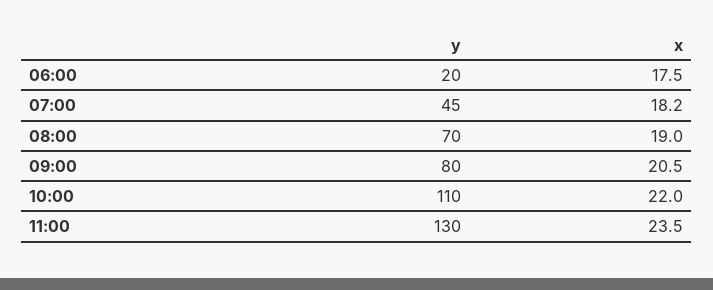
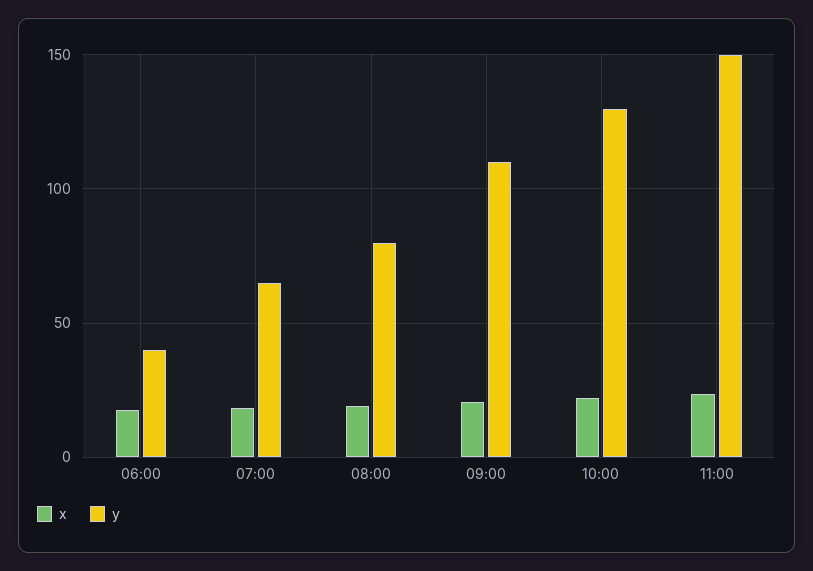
  {
    "y": {
-     "06:00": 20,
+     "06:00": 40,
-     "07:00": 45,
+     "07:00": 65,
-     "08:00": 70,
+     "08:00": 80,
-     "09:00": 80,
+     "09:00": 110,
-     "10:00": 110,
+     "10:00": 130,
-     "11:00": 130
+     "11:00": 150
    },
    "x": {
      "06:00": 17.5,
      "07:00": 18.2,
      "08:00": 19,
      "09:00": 20.5,
      "10:00": 22,
      "11:00": 23.5
    }
  }

